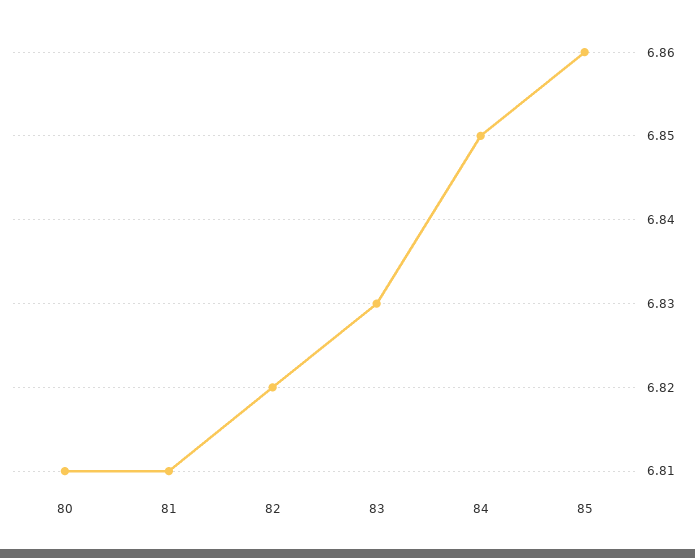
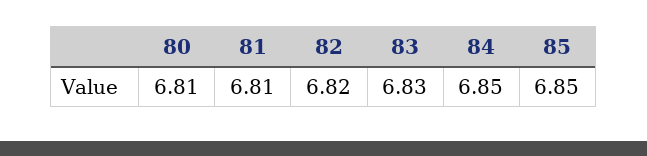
  {
    "80": 6.81,
    "81": 6.81,
    "82": 6.82,
    "83": 6.83,
    "84": 6.85,
-   "85": 6.86
+   "85": 6.85
  }

